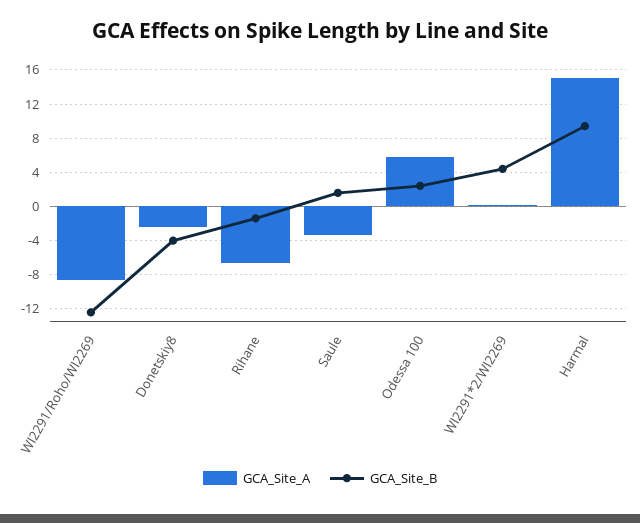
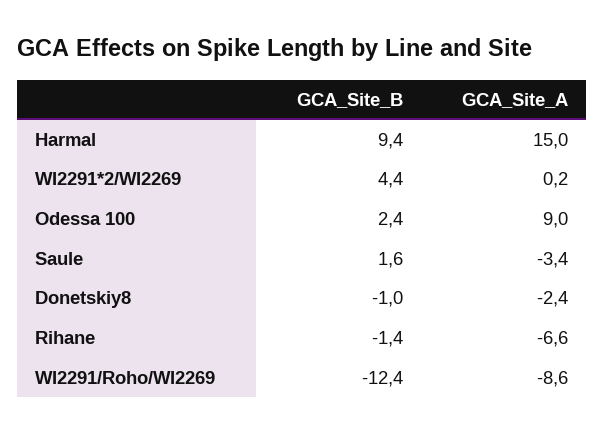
  {
    "GCA_Site_A": {
      "WI2291/Roho/WI2269": -8.6,
      "Donetskiy8": -2.4,
      "Rihane": -6.6,
      "Saule": -3.4,
-     "Odessa 100": 6,
+     "Odessa 100": 9,
      "WI2291*2/WI2269": 0.2,
      "Harmal": 15
    },
    "GCA_Site_B": {
      "WI2291/Roho/WI2269": -12.4,
-     "Donetskiy8": -4,
+     "Donetskiy8": -1,
      "Rihane": -1.4,
      "Saule": 1.6,
      "Odessa 100": 2.4,
      "WI2291*2/WI2269": 4.4,
      "Harmal": 9.4
    }
  }

